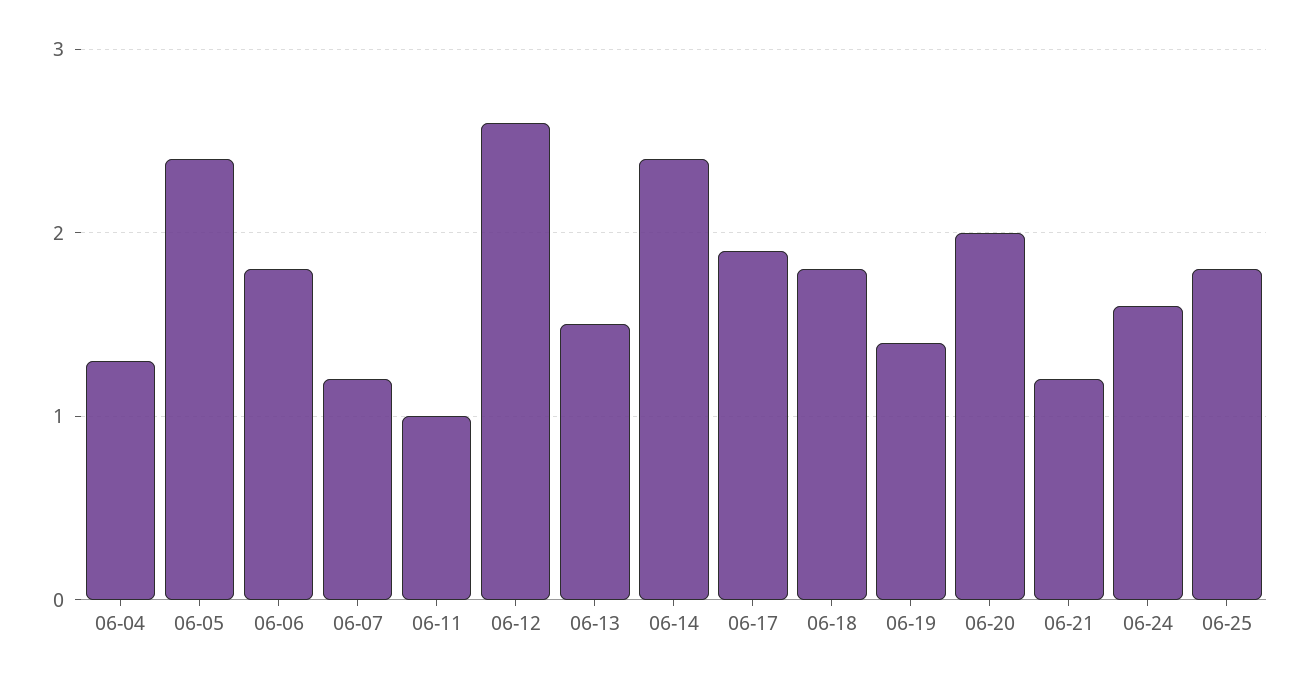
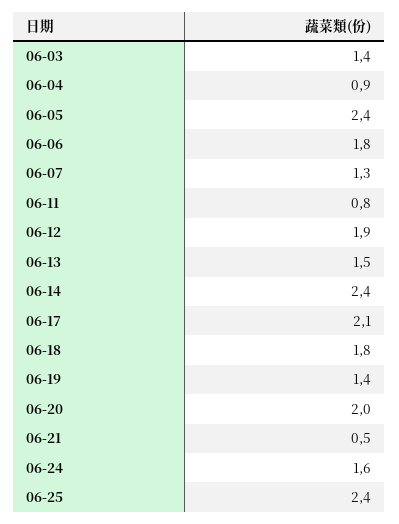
  {
-   "06-04": 1.3,
+   "06-04": 0.9,
    "06-05": 2.4,
    "06-06": 1.8,
-   "06-07": 1.2,
+   "06-07": 1.3,
-   "06-11": 1,
+   "06-11": 0.8,
-   "06-12": 2.6,
+   "06-12": 1.9,
    "06-13": 1.5,
    "06-14": 2.4,
-   "06-17": 1.9,
+   "06-17": 2.1,
    "06-18": 1.8,
    "06-19": 1.4,
    "06-20": 2,
-   "06-21": 1.2,
+   "06-21": 0.5,
    "06-24": 1.6,
-   "06-25": 1.8
+   "06-25": 2.4,
+   "06-03": 1.4
  }

